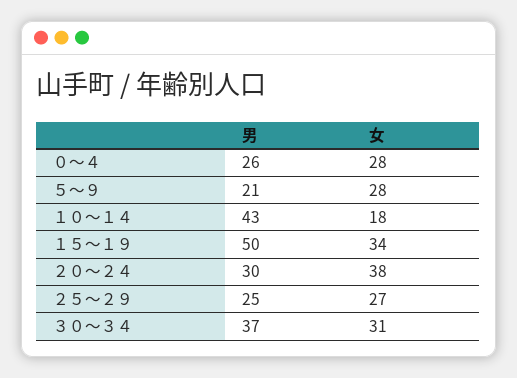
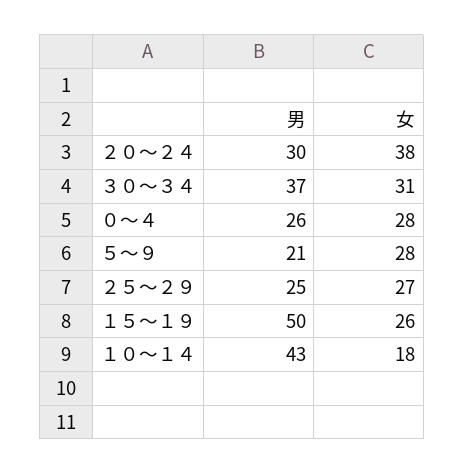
  {
    "男": {
      "０～４": 26,
      "５～９": 21,
      "１０～１４": 43,
      "１５～１９": 50,
      "２０～２４": 30,
      "２５～２９": 25,
      "３０～３４": 37
    },
    "女": {
      "０～４": 28,
      "５～９": 28,
      "１０～１４": 18,
-     "１５～１９": 34,
+     "１５～１９": 26,
      "２０～２４": 38,
      "２５～２９": 27,
      "３０～３４": 31
    }
  }

